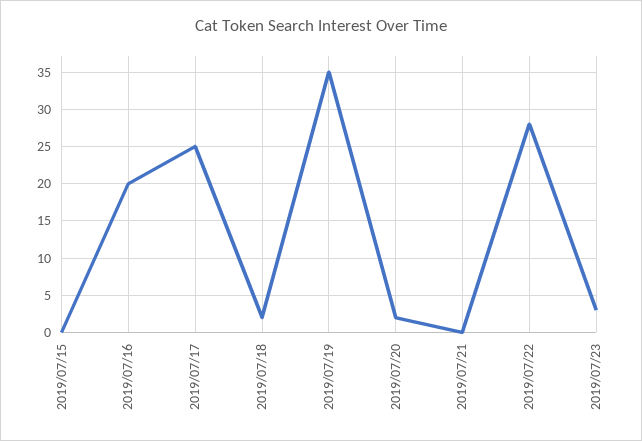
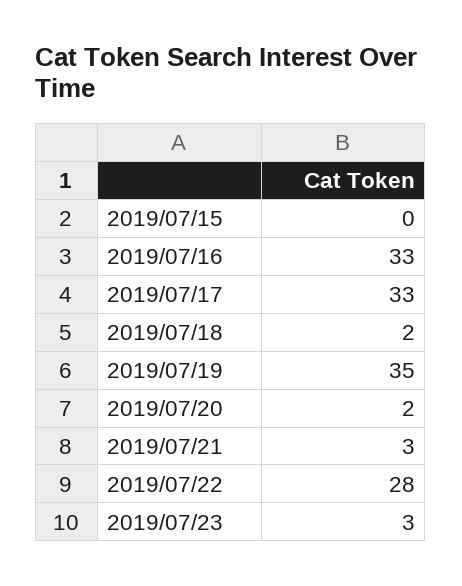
  {
    "2019/07/15": 0,
-   "2019/07/16": 20,
+   "2019/07/16": 33,
-   "2019/07/17": 25,
+   "2019/07/17": 33,
    "2019/07/18": 2,
    "2019/07/19": 35,
    "2019/07/20": 2,
-   "2019/07/21": 0,
+   "2019/07/21": 3,
    "2019/07/22": 28,
    "2019/07/23": 3
  }

